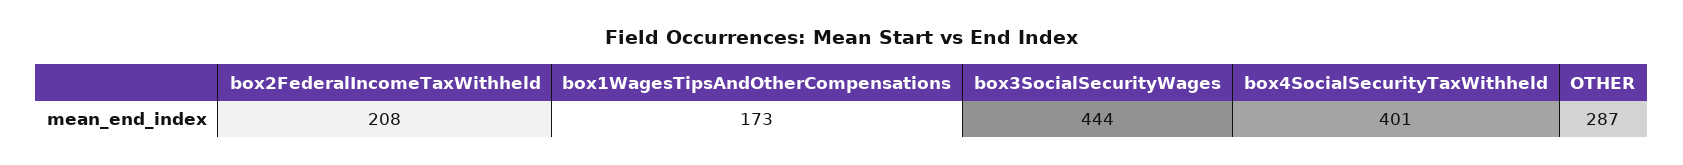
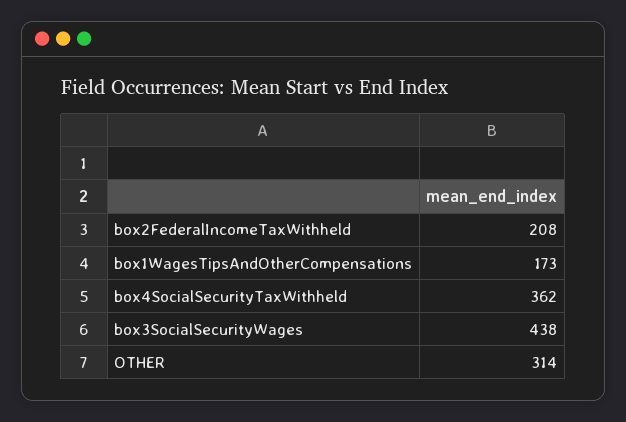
  {
    "box2FederalIncomeTaxWithheld": 208,
    "box1WagesTipsAndOtherCompensations": 173,
-   "box3SocialSecurityWages": 444,
+   "box3SocialSecurityWages": 438,
-   "box4SocialSecurityTaxWithheld": 401,
+   "box4SocialSecurityTaxWithheld": 362,
-   "OTHER": 287
+   "OTHER": 314
  }

